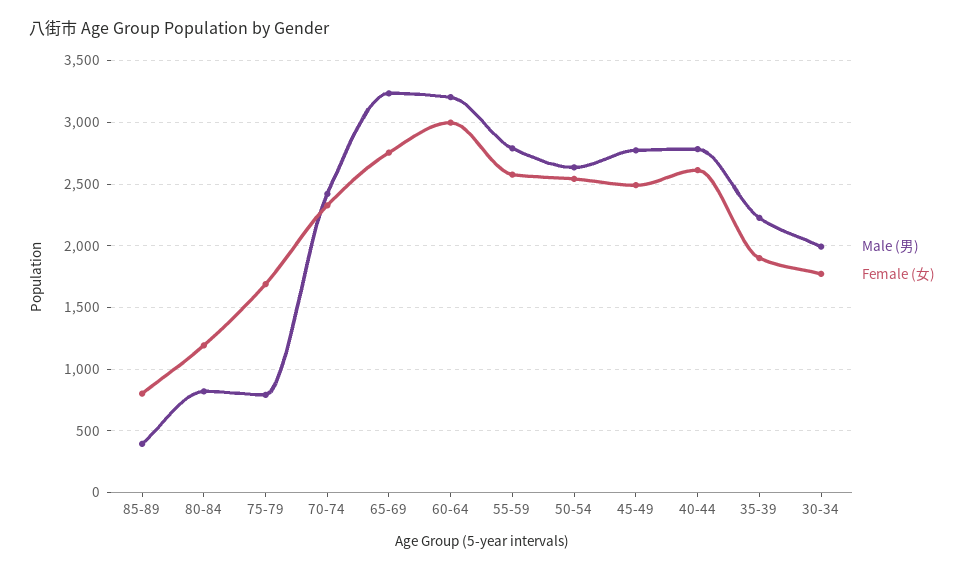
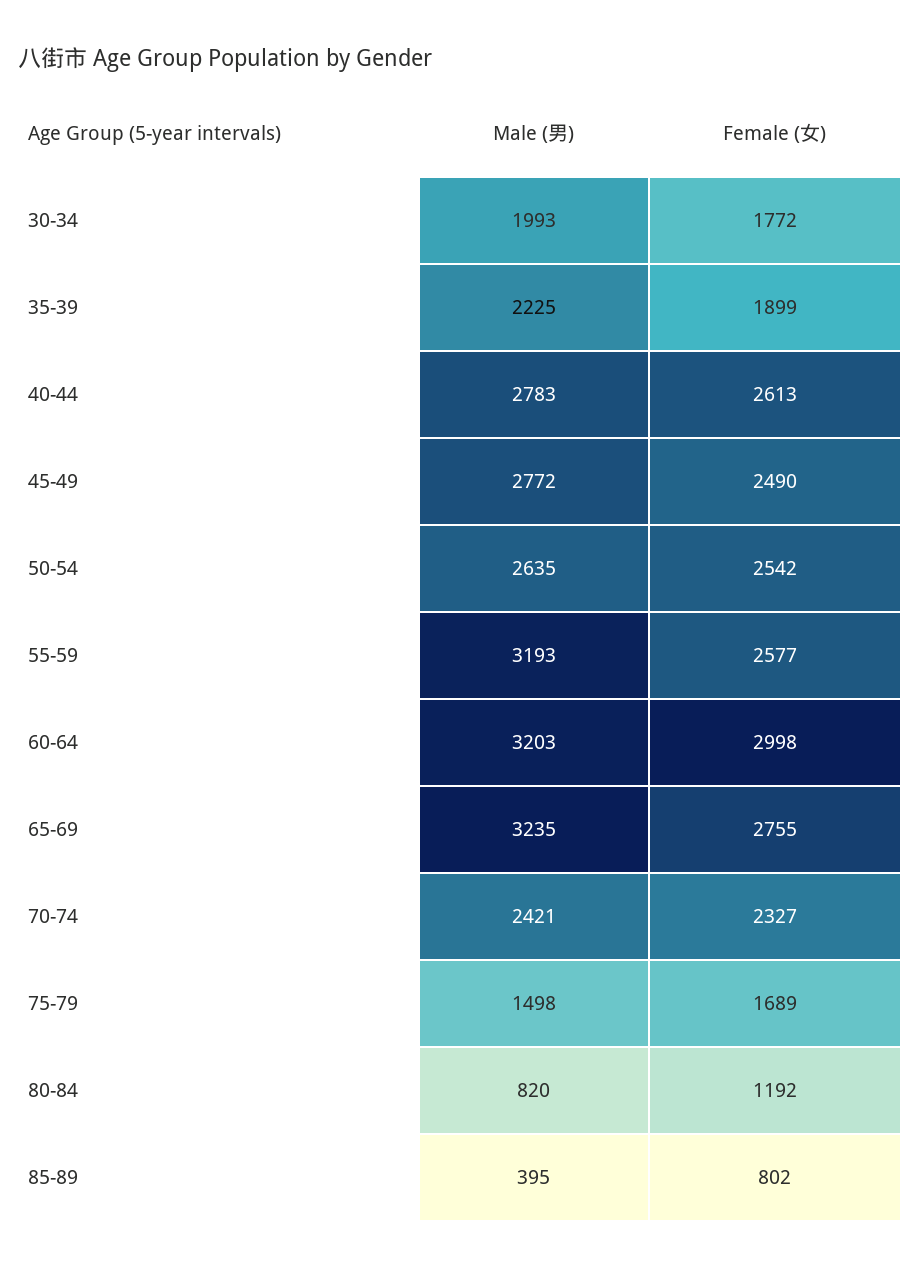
  {
    "Male (男)": {
      "85-89": 395,
      "80-84": 820,
-     "75-79": 800,
+     "75-79": 1498,
      "70-74": 2421,
      "65-69": 3235,
      "60-64": 3203,
-     "55-59": 2800,
+     "55-59": 3193,
      "50-54": 2635,
      "45-49": 2772,
      "40-44": 2783,
      "35-39": 2225,
      "30-34": 1993
    },
    "Female (女)": {
      "85-89": 802,
      "80-84": 1192,
      "75-79": 1689,
      "70-74": 2327,
      "65-69": 2755,
      "60-64": 2998,
      "55-59": 2577,
      "50-54": 2542,
      "45-49": 2490,
      "40-44": 2613,
      "35-39": 1899,
      "30-34": 1772
    }
  }

